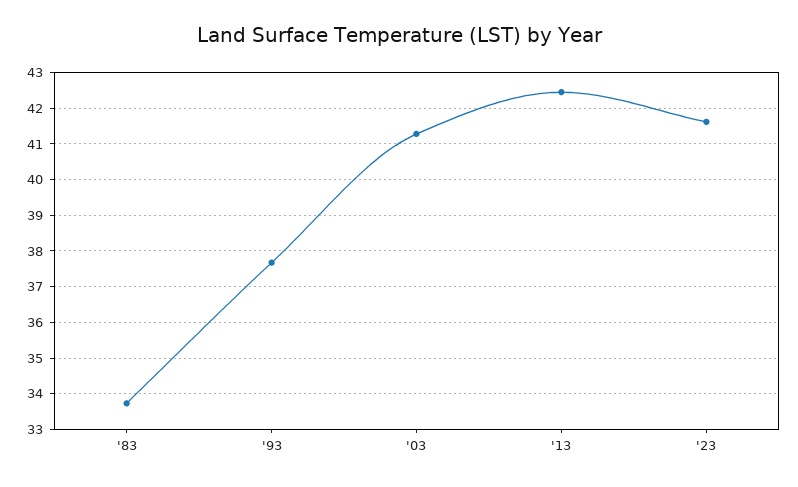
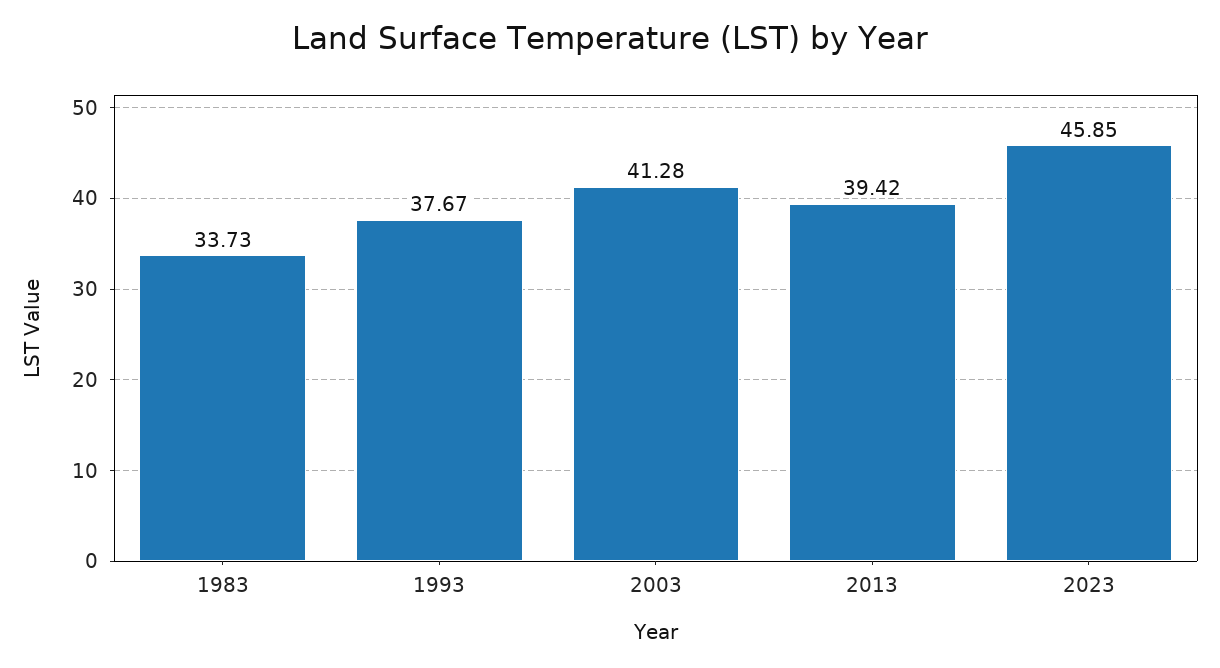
  {
    "'83": 33.73,
    "'93": 37.67,
    "'03": 41.28,
-   "'13": 42.4,
+   "'13": 39.42,
-   "'23": 41.6
+   "'23": 45.85
  }

